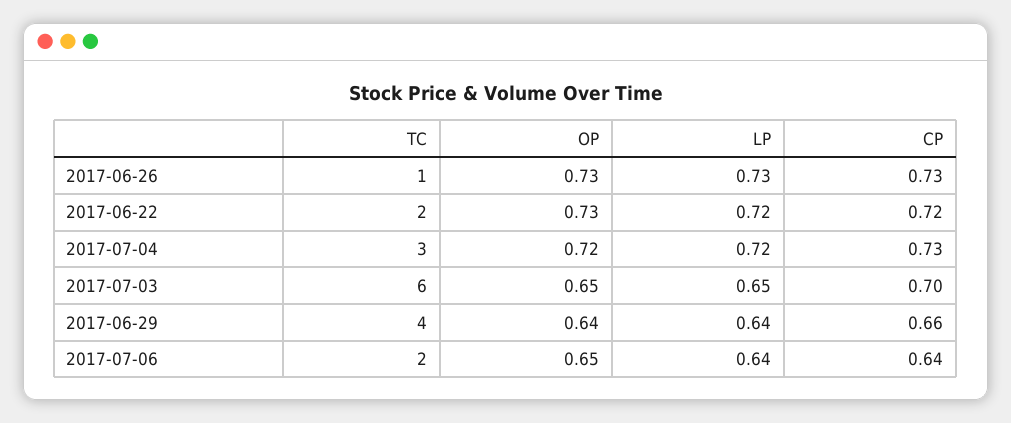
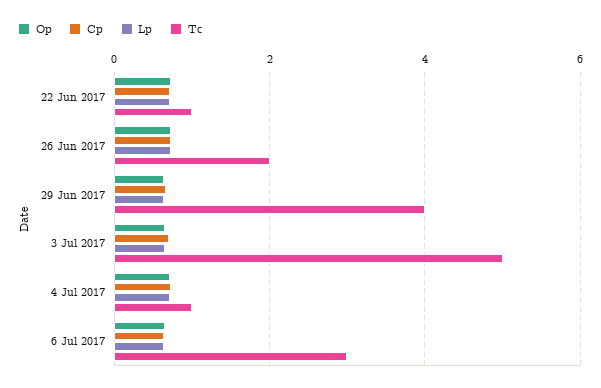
  {
    "TC": {
-     "2017-06-26": 1,
+     "2017-06-26": 2,
-     "2017-06-22": 2,
+     "2017-06-22": 1,
-     "2017-07-04": 3,
+     "2017-07-04": 1,
-     "2017-07-03": 6,
+     "2017-07-03": 5,
      "2017-06-29": 4,
-     "2017-07-06": 2
+     "2017-07-06": 3
    },
    "OP": {
      "2017-06-26": 0.73,
      "2017-06-22": 0.73,
      "2017-07-04": 0.72,
      "2017-07-03": 0.65,
      "2017-06-29": 0.64,
      "2017-07-06": 0.65
    },
    "LP": {
      "2017-06-26": 0.73,
      "2017-06-22": 0.72,
      "2017-07-04": 0.72,
      "2017-07-03": 0.65,
      "2017-06-29": 0.64,
      "2017-07-06": 0.64
    },
    "CP": {
      "2017-06-26": 0.73,
      "2017-06-22": 0.72,
      "2017-07-04": 0.73,
      "2017-07-03": 0.7,
      "2017-06-29": 0.66,
      "2017-07-06": 0.64
    }
  }

